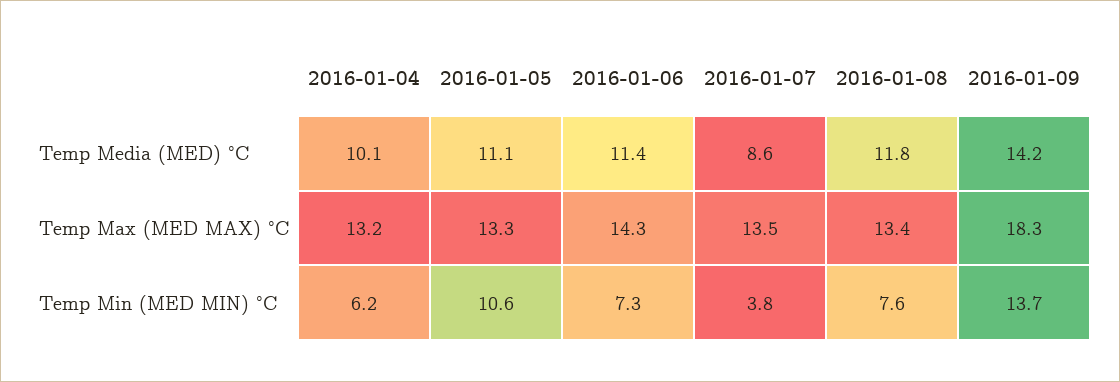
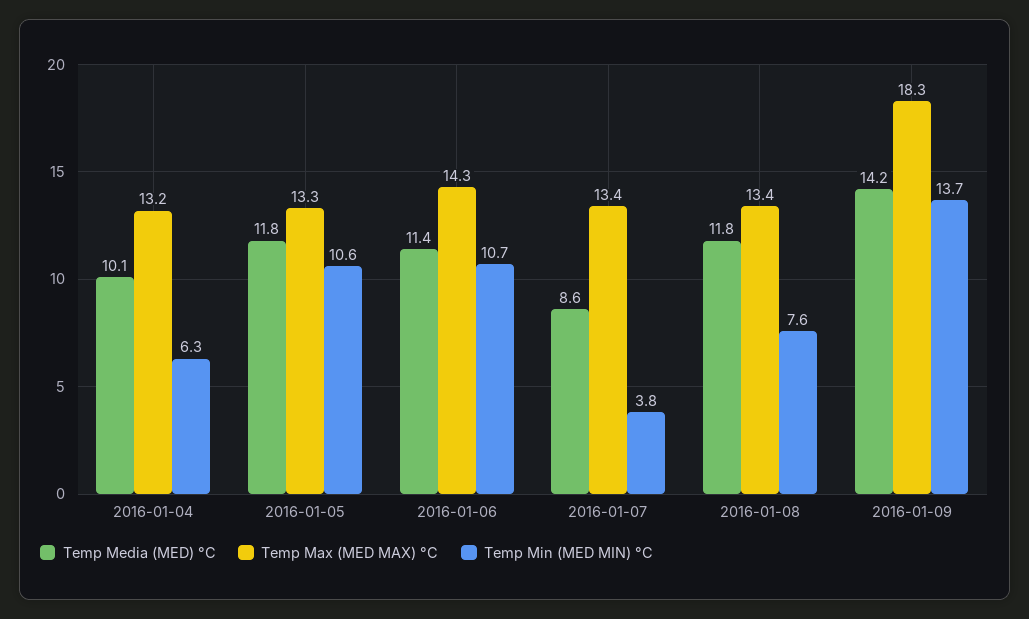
  {
    "Temp Media (MED) °C": {
      "2016-01-04": 10.1,
-     "2016-01-05": 11.1,
+     "2016-01-05": 11.8,
      "2016-01-06": 11.4,
      "2016-01-07": 8.6,
      "2016-01-08": 11.8,
      "2016-01-09": 14.2
    },
    "Temp Max (MED MAX) °C": {
      "2016-01-04": 13.2,
      "2016-01-05": 13.3,
      "2016-01-06": 14.3,
-     "2016-01-07": 13.5,
+     "2016-01-07": 13.4,
      "2016-01-08": 13.4,
      "2016-01-09": 18.3
    },
    "Temp Min (MED MIN) °C": {
-     "2016-01-04": 6.2,
+     "2016-01-04": 6.3,
      "2016-01-05": 10.6,
-     "2016-01-06": 7.3,
+     "2016-01-06": 10.7,
      "2016-01-07": 3.8,
      "2016-01-08": 7.6,
      "2016-01-09": 13.7
    }
  }

